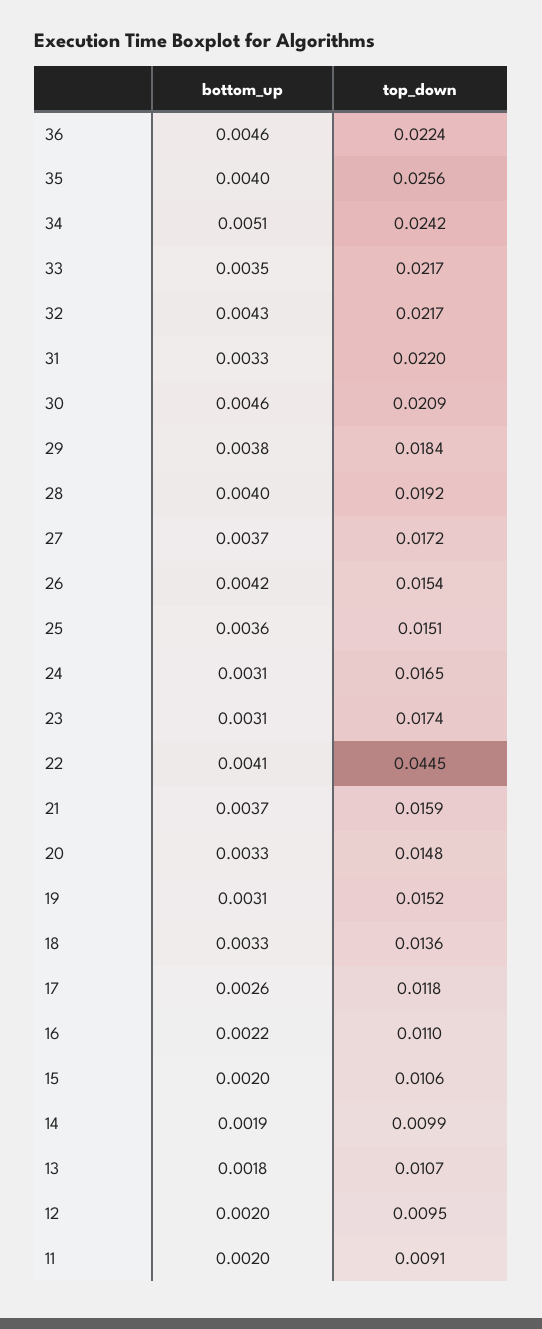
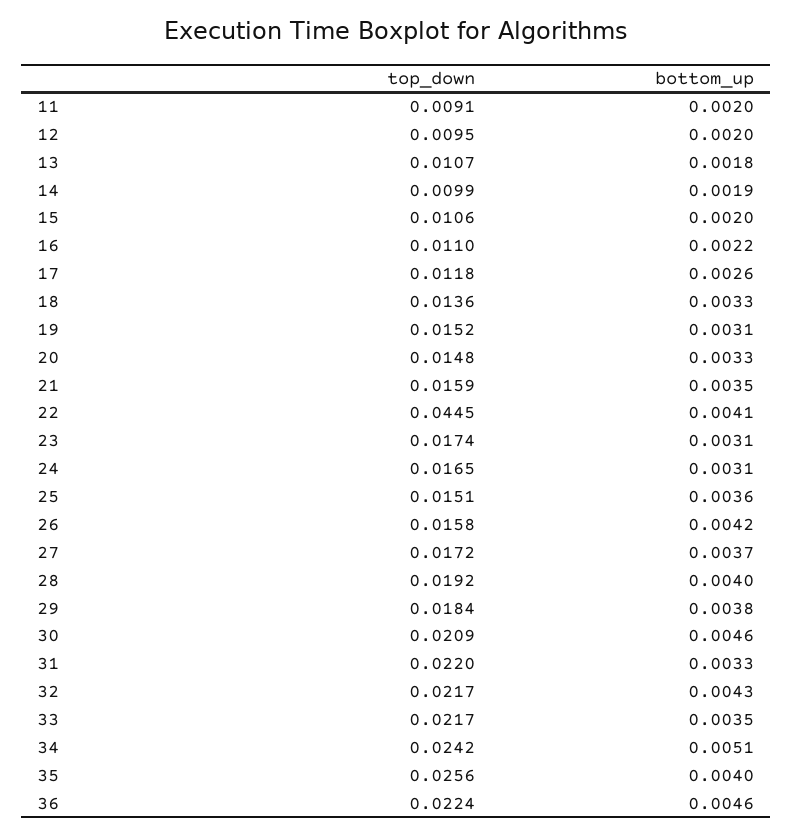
  {
    "bottom_up": {
      "36": 0.0046,
      "35": 0.004,
      "34": 0.0051,
      "33": 0.0035,
      "32": 0.0043,
      "31": 0.0033,
      "30": 0.0046,
      "29": 0.0038,
      "28": 0.004,
      "27": 0.0037,
      "26": 0.0042,
      "25": 0.0036,
      "24": 0.0031,
      "23": 0.0031,
      "22": 0.0041,
-     "21": 0.0037,
+     "21": 0.0035,
      "20": 0.0033,
      "19": 0.0031,
      "18": 0.0033,
      "17": 0.0026,
      "16": 0.0022,
      "15": 0.002,
      "14": 0.0019,
      "13": 0.0018,
      "12": 0.002,
      "11": 0.002
    },
    "top_down": {
      "36": 0.0224,
      "35": 0.0256,
      "34": 0.0242,
      "33": 0.0217,
      "32": 0.0217,
      "31": 0.022,
      "30": 0.0209,
      "29": 0.0184,
      "28": 0.0192,
      "27": 0.0172,
-     "26": 0.0154,
+     "26": 0.0158,
      "25": 0.0151,
      "24": 0.0165,
      "23": 0.0174,
      "22": 0.0445,
      "21": 0.0159,
      "20": 0.0148,
      "19": 0.0152,
      "18": 0.0136,
      "17": 0.0118,
      "16": 0.011,
      "15": 0.0106,
      "14": 0.0099,
      "13": 0.0107,
      "12": 0.0095,
      "11": 0.0091
    }
  }

